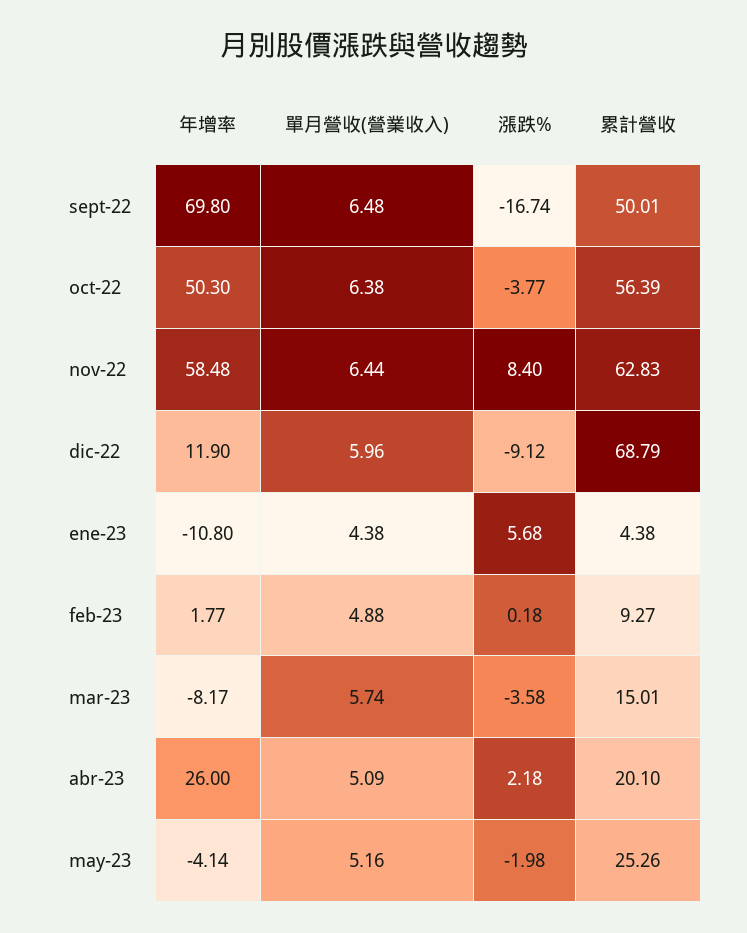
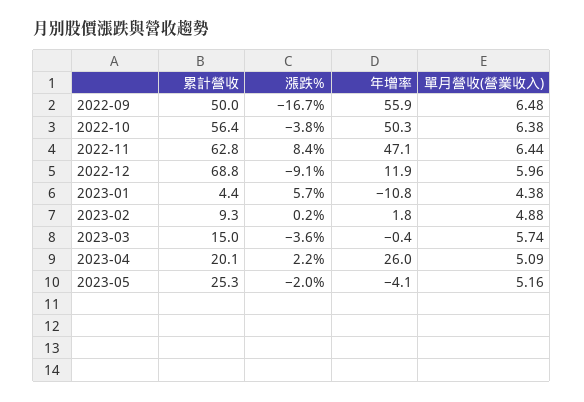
  {
    "年增率": {
-     "sept-22": 69.8,
+     "sept-22": 55.9,
      "oct-22": 50.3,
-     "nov-22": 58.48,
+     "nov-22": 47.1,
      "dic-22": 11.9,
      "ene-23": -10.8,
      "feb-23": 1.77,
-     "mar-23": -8.17,
+     "mar-23": -0.4,
      "abr-23": 26,
      "may-23": -4.14
    },
    "單月營收(營業收入)": {
      "sept-22": 6.48,
      "oct-22": 6.38,
      "nov-22": 6.44,
      "dic-22": 5.96,
      "ene-23": 4.38,
      "feb-23": 4.88,
      "mar-23": 5.74,
      "abr-23": 5.09,
      "may-23": 5.16
    },
    "漲跌%": {
      "sept-22": -16.74,
      "oct-22": -3.77,
      "nov-22": 8.4,
      "dic-22": -9.12,
      "ene-23": 5.68,
      "feb-23": 0.18,
      "mar-23": -3.58,
      "abr-23": 2.18,
      "may-23": -1.98
    },
    "累計營收": {
      "sept-22": 50.01,
      "oct-22": 56.39,
      "nov-22": 62.83,
      "dic-22": 68.79,
      "ene-23": 4.38,
      "feb-23": 9.27,
      "mar-23": 15.01,
      "abr-23": 20.1,
      "may-23": 25.26
    }
  }

